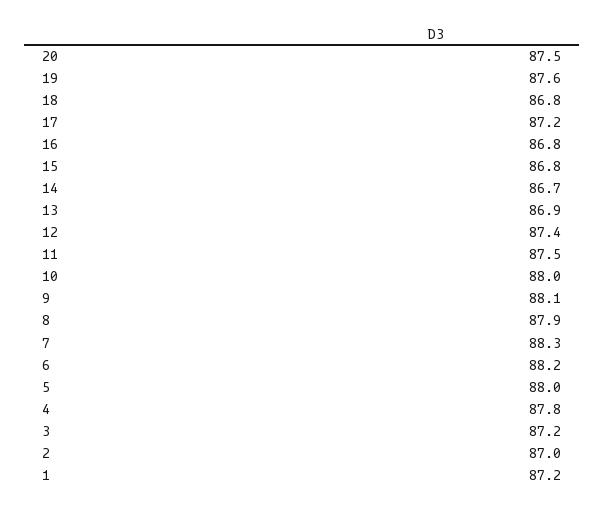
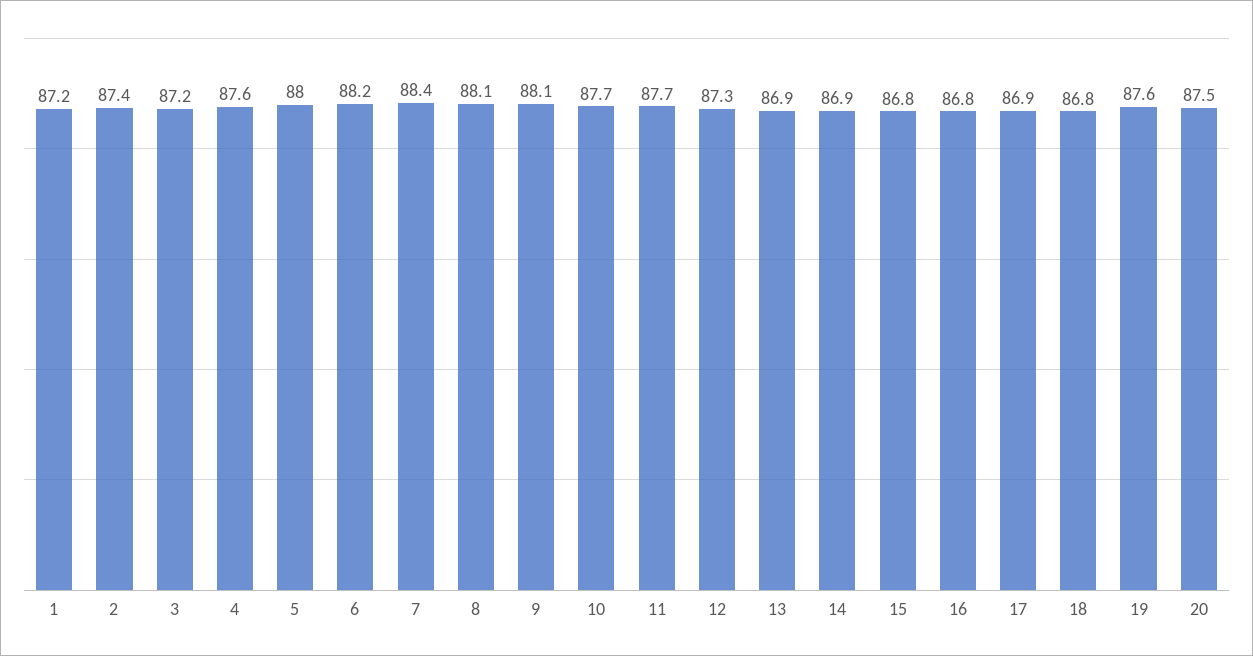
  {
    "20": 87.5,
    "19": 87.6,
    "18": 86.8,
-   "17": 87.2,
+   "17": 86.9,
    "16": 86.8,
    "15": 86.8,
-   "14": 86.7,
+   "14": 86.9,
    "13": 86.9,
-   "12": 87.4,
+   "12": 87.3,
-   "11": 87.5,
+   "11": 87.7,
-   "10": 88,
+   "10": 87.7,
    "9": 88.1,
-   "8": 87.9,
+   "8": 88.1,
-   "7": 88.3,
+   "7": 88.4,
    "6": 88.2,
    "5": 88,
-   "4": 87.8,
+   "4": 87.6,
    "3": 87.2,
-   "2": 87,
+   "2": 87.4,
    "1": 87.2
  }

